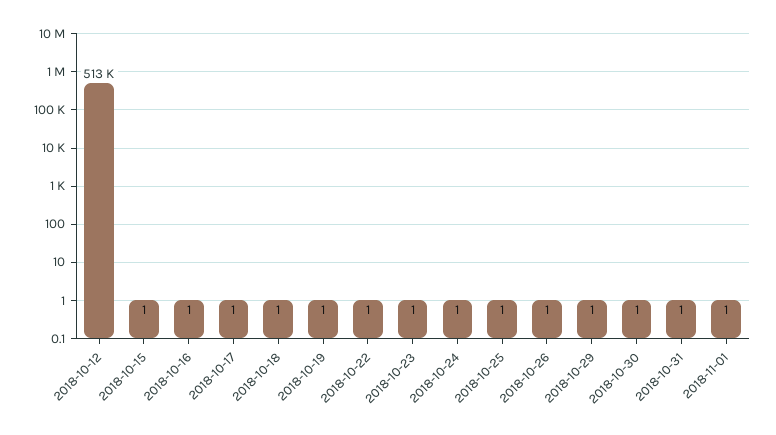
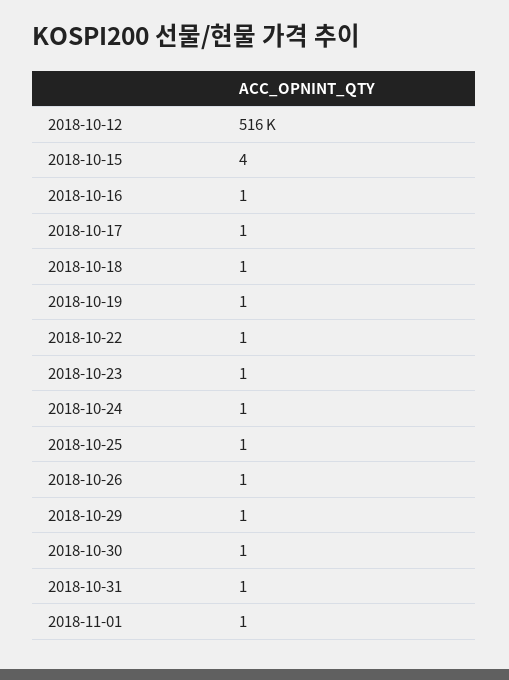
  {
-   "2018-10-12": 513000,
+   "2018-10-12": 516000,
-   "2018-10-15": 1,
+   "2018-10-15": 4,
    "2018-10-16": 1,
    "2018-10-17": 1,
    "2018-10-18": 1,
    "2018-10-19": 1,
    "2018-10-22": 1,
    "2018-10-23": 1,
    "2018-10-24": 1,
    "2018-10-25": 1,
    "2018-10-26": 1,
    "2018-10-29": 1,
    "2018-10-30": 1,
    "2018-10-31": 1,
    "2018-11-01": 1
  }

